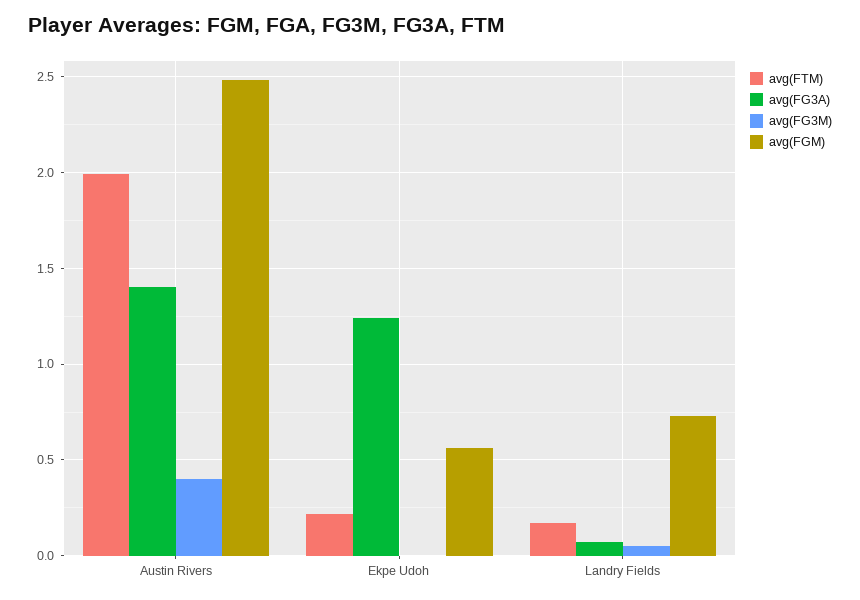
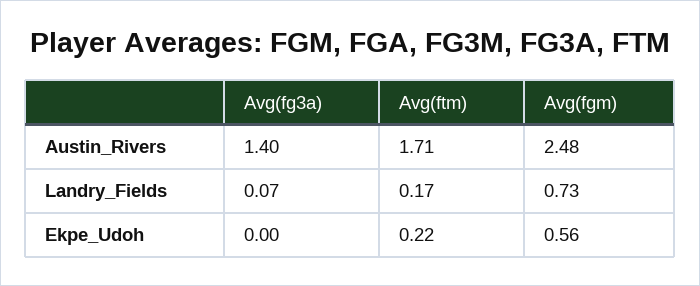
  {
    "avg(FTM)": {
-     "Austin Rivers": 2,
+     "Austin Rivers": 1.71,
      "Ekpe Udoh": 0.22,
      "Landry Fields": 0.17
    },
    "avg(FG3A)": {
      "Austin Rivers": 1.4,
-     "Ekpe Udoh": 1.25,
+     "Ekpe Udoh": 0,
      "Landry Fields": 0.07
    },
-   "avg(FG3M)": {
-     "Austin Rivers": 0.4,
-     "Ekpe Udoh": 0,
-     "Landry Fields": 0.05
-   },
    "avg(FGM)": {
      "Austin Rivers": 2.48,
      "Ekpe Udoh": 0.56,
      "Landry Fields": 0.73
    }
  }

